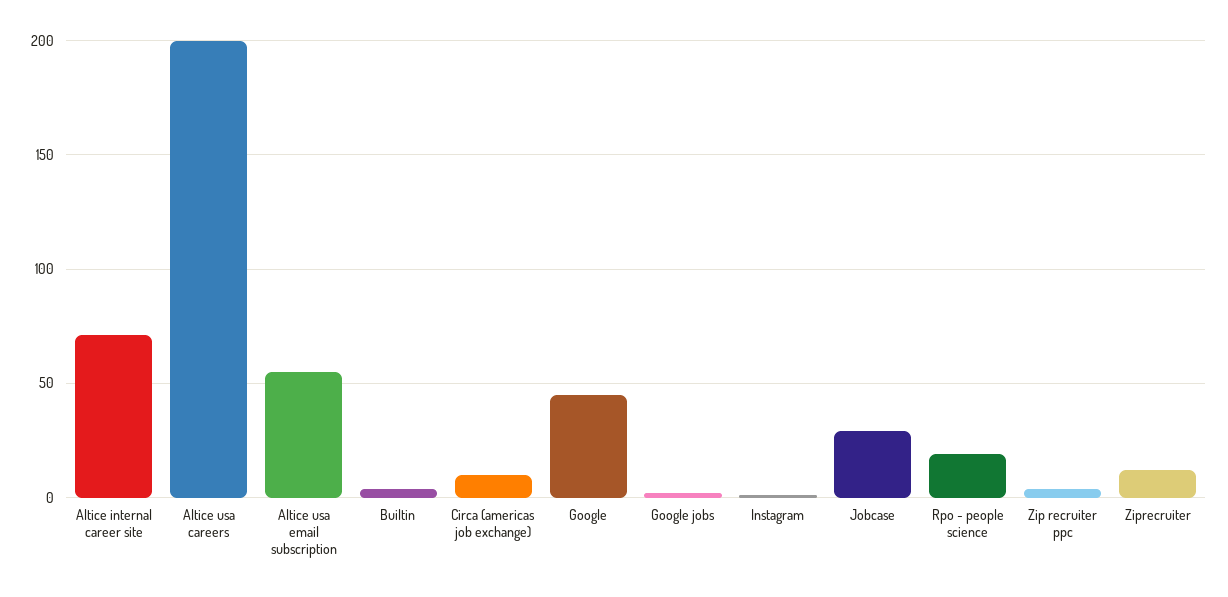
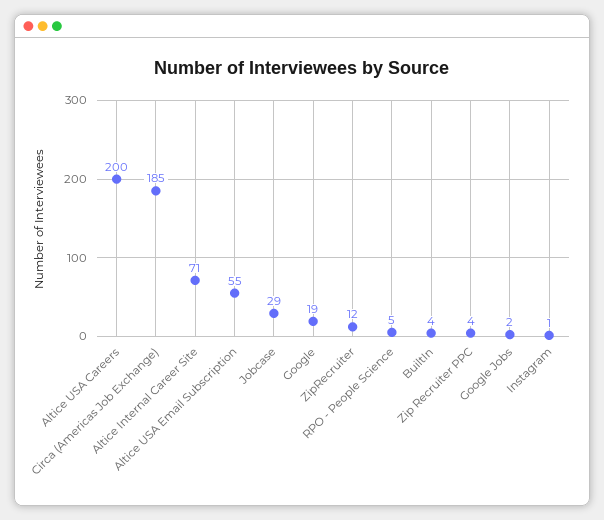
  {
    "Altice internal career site": 71,
    "Altice usa careers": 200,
    "Altice usa email subscription": 55,
    "Builtin": 4,
-   "Circa (americas job exchange)": 10,
+   "Circa (americas job exchange)": 185,
-   "Google": 45,
+   "Google": 19,
    "Google jobs": 2,
    "Instagram": 1,
    "Jobcase": 29,
-   "Rpo - people science": 20,
+   "Rpo - people science": 5,
    "Zip recruiter ppc": 4,
    "Ziprecruiter": 12
  }

